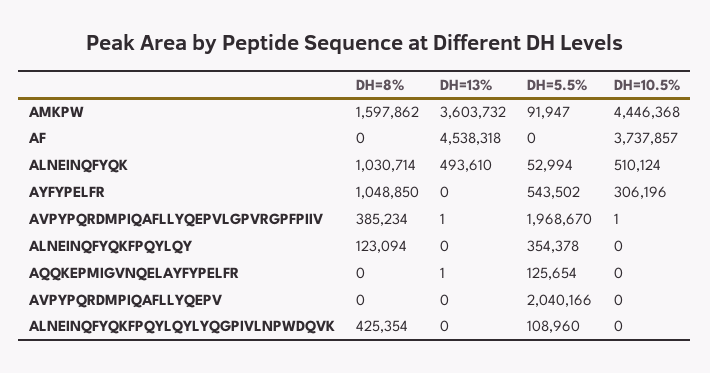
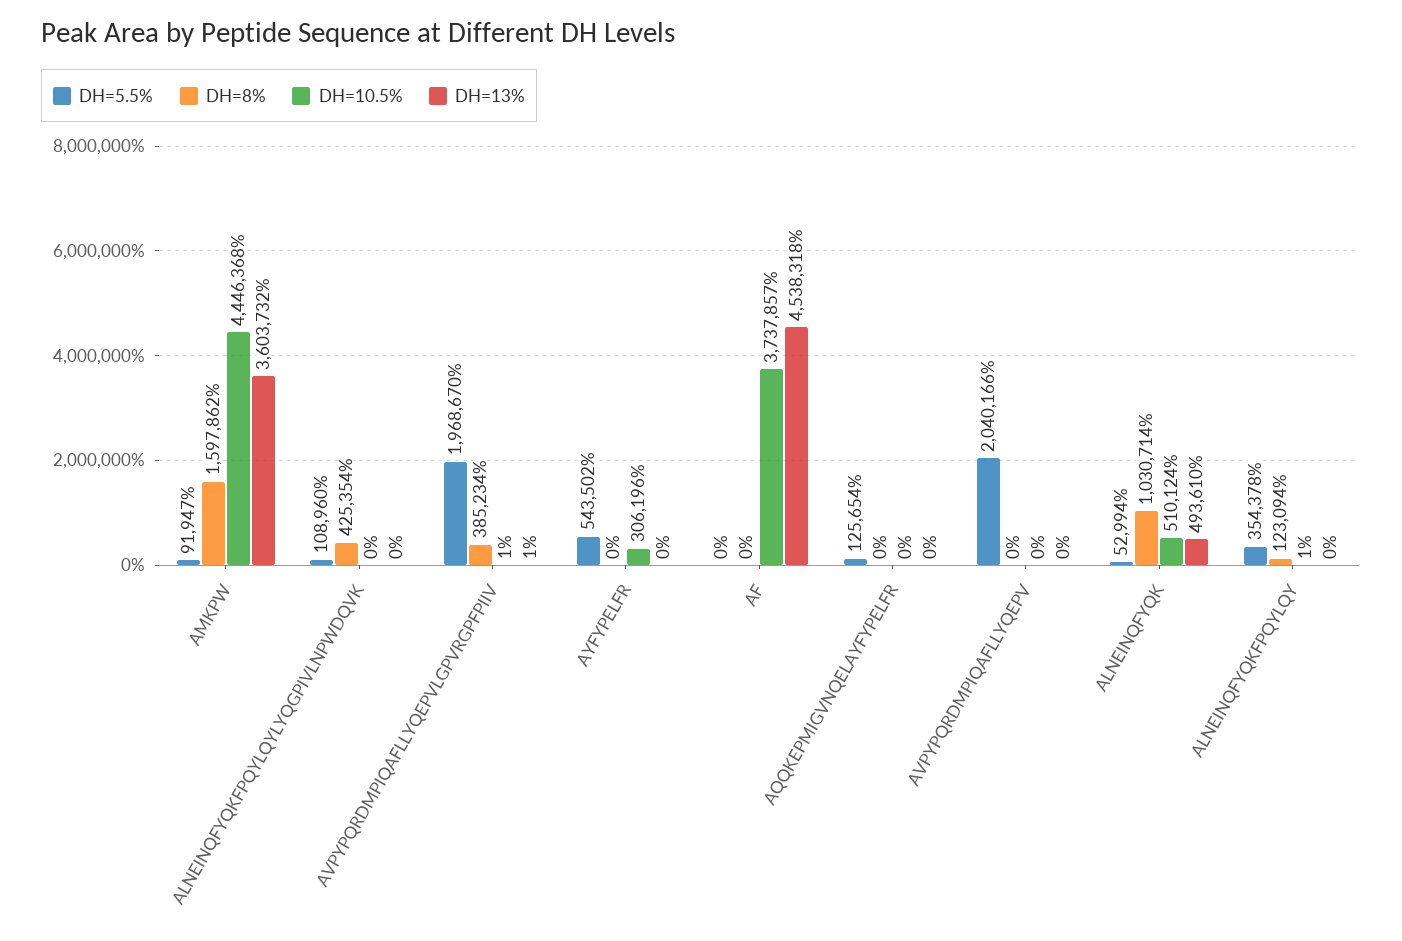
  {
    "DH=8%": {
      "AMKPW": 1597862,
      "AF": 0,
      "ALNEINQFYQK": 1030714,
-     "AYFYPELFR": 1048850,
+     "AYFYPELFR": 0,
      "AVPYPQRDMPIQAFLLYQEPVLGPVRGPFPIIV": 385234,
      "ALNEINQFYQKFPQYLQY": 123094,
      "AQQKEPMIGVNQELAYFYPELFR": 0,
      "AVPYPQRDMPIQAFLLYQEPV": 0,
      "ALNEINQFYQKFPQYLQYLYQGPIVLNPWDQVK": 425354
    },
    "DH=13%": {
      "AMKPW": 3603732,
      "AF": 4538318,
      "ALNEINQFYQK": 493610,
      "AYFYPELFR": 0,
      "AVPYPQRDMPIQAFLLYQEPVLGPVRGPFPIIV": 1,
      "ALNEINQFYQKFPQYLQY": 0,
-     "AQQKEPMIGVNQELAYFYPELFR": 1,
+     "AQQKEPMIGVNQELAYFYPELFR": 0,
      "AVPYPQRDMPIQAFLLYQEPV": 0,
      "ALNEINQFYQKFPQYLQYLYQGPIVLNPWDQVK": 0
    },
    "DH=5.5%": {
      "AMKPW": 91947,
      "AF": 0,
      "ALNEINQFYQK": 52994,
      "AYFYPELFR": 543502,
      "AVPYPQRDMPIQAFLLYQEPVLGPVRGPFPIIV": 1968670,
      "ALNEINQFYQKFPQYLQY": 354378,
      "AQQKEPMIGVNQELAYFYPELFR": 125654,
      "AVPYPQRDMPIQAFLLYQEPV": 2040166,
      "ALNEINQFYQKFPQYLQYLYQGPIVLNPWDQVK": 108960
    },
    "DH=10.5%": {
      "AMKPW": 4446368,
      "AF": 3737857,
      "ALNEINQFYQK": 510124,
      "AYFYPELFR": 306196,
      "AVPYPQRDMPIQAFLLYQEPVLGPVRGPFPIIV": 1,
-     "ALNEINQFYQKFPQYLQY": 0,
+     "ALNEINQFYQKFPQYLQY": 1,
      "AQQKEPMIGVNQELAYFYPELFR": 0,
      "AVPYPQRDMPIQAFLLYQEPV": 0,
      "ALNEINQFYQKFPQYLQYLYQGPIVLNPWDQVK": 0
    }
  }

